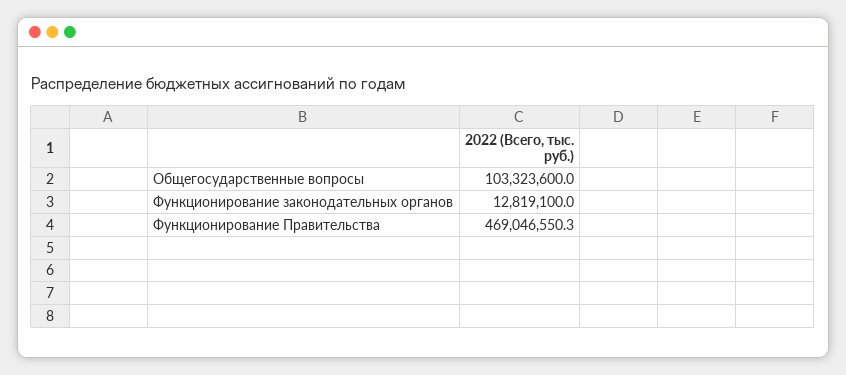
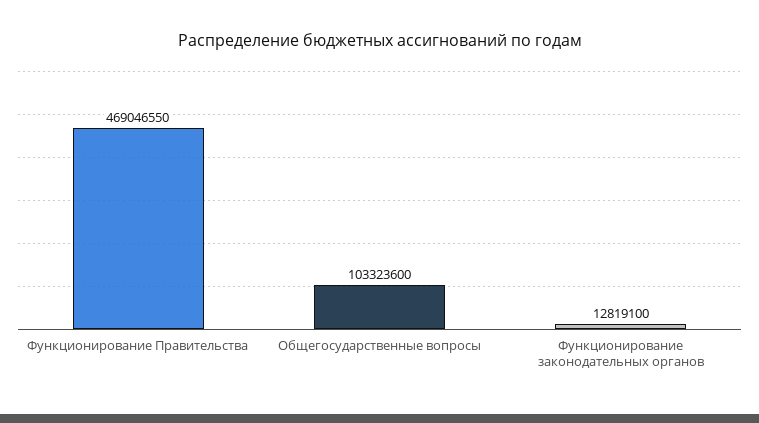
  {
    "Общегосударственные вопросы": 103323600,
    "Функционирование законодательных органов": 12819100,
-   "Функционирование Правительства": 469046550.3
+   "Функционирование Правительства": 469046550
  }

